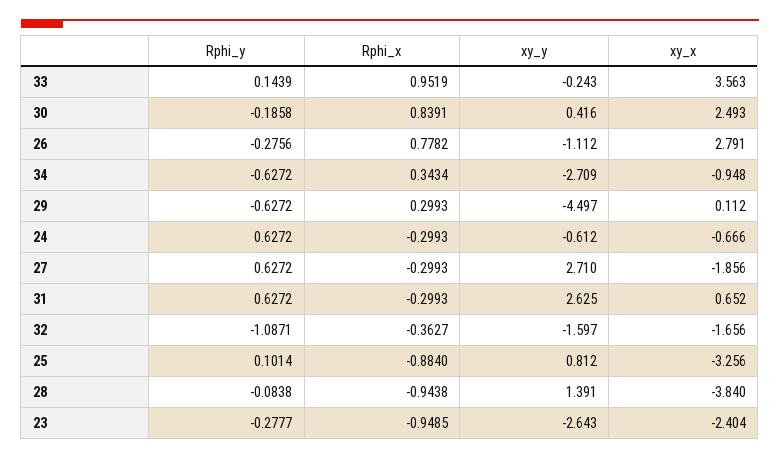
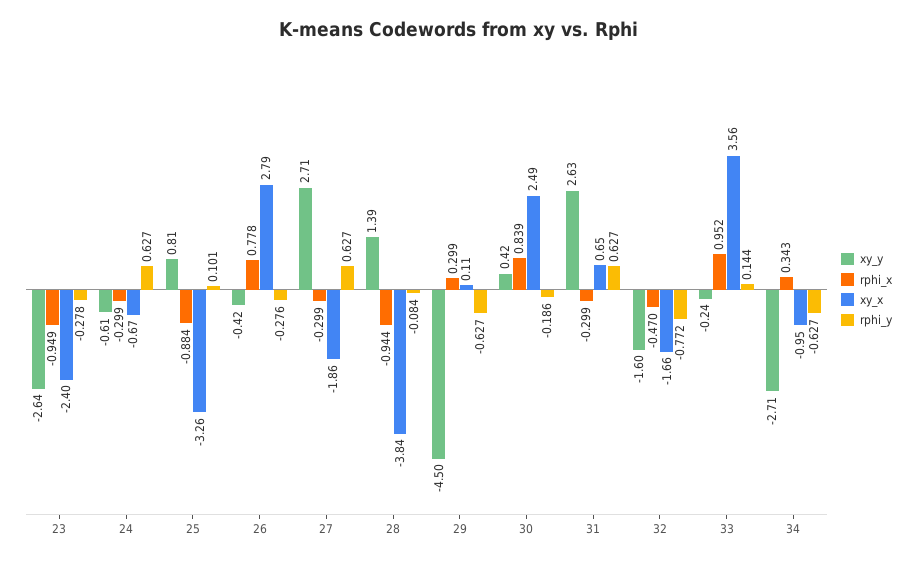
  {
    "Rphi_y": {
      "33": 0.1439,
      "30": -0.1858,
      "26": -0.2756,
      "34": -0.6272,
      "29": -0.6272,
      "24": 0.6272,
      "27": 0.6272,
      "31": 0.6272,
-     "32": -1.0871,
+     "32": -0.772,
      "25": 0.1014,
      "28": -0.0838,
      "23": -0.2777
    },
    "Rphi_x": {
      "33": 0.9519,
      "30": 0.8391,
      "26": 0.7782,
      "34": 0.3434,
      "29": 0.2993,
      "24": -0.2993,
      "27": -0.2993,
      "31": -0.2993,
-     "32": -0.3627,
+     "32": -0.47,
      "25": -0.884,
      "28": -0.9438,
      "23": -0.9485
    },
    "xy_y": {
      "33": -0.243,
      "30": 0.416,
-     "26": -1.112,
+     "26": -0.42,
      "34": -2.709,
      "29": -4.497,
      "24": -0.612,
      "27": 2.71,
      "31": 2.625,
      "32": -1.597,
      "25": 0.812,
      "28": 1.391,
      "23": -2.643
    },
    "xy_x": {
      "33": 3.563,
      "30": 2.493,
      "26": 2.791,
      "34": -0.948,
      "29": 0.112,
      "24": -0.666,
      "27": -1.856,
      "31": 0.652,
      "32": -1.656,
      "25": -3.256,
      "28": -3.84,
      "23": -2.404
    }
  }

